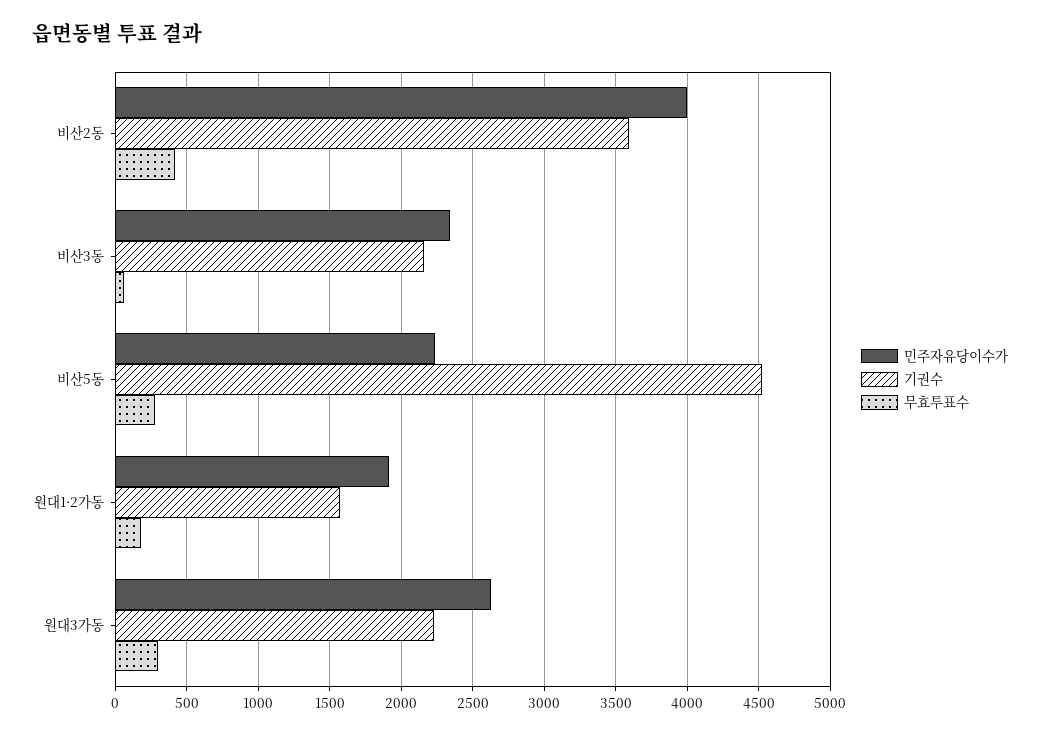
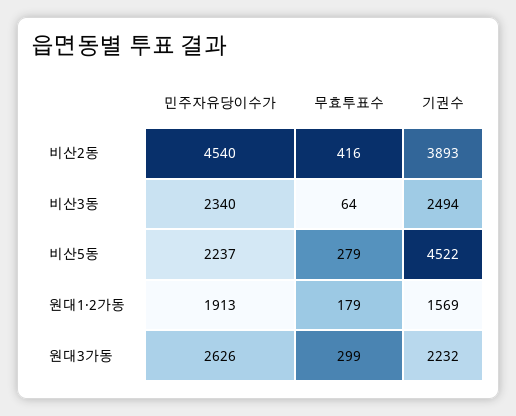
  {
    "민주자유당이수가": {
-     "비산2동": 4000,
+     "비산2동": 4540,
      "비산3동": 2340,
      "비산5동": 2237,
      "원대1·2가동": 1913,
      "원대3가동": 2626
    },
    "기권수": {
-     "비산2동": 3600,
+     "비산2동": 3893,
-     "비산3동": 2150,
+     "비산3동": 2494,
      "비산5동": 4522,
      "원대1·2가동": 1569,
      "원대3가동": 2232
    },
    "무효투표수": {
      "비산2동": 416,
      "비산3동": 64,
      "비산5동": 279,
      "원대1·2가동": 179,
      "원대3가동": 299
    }
  }

